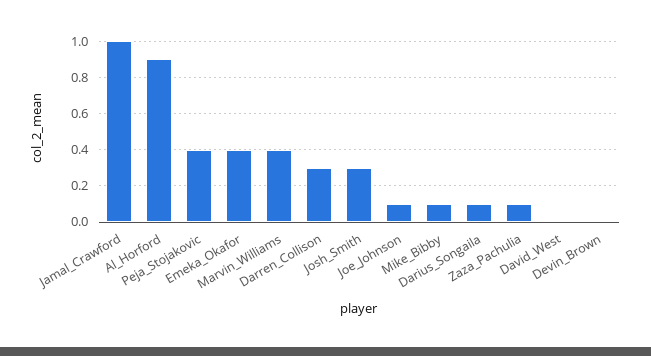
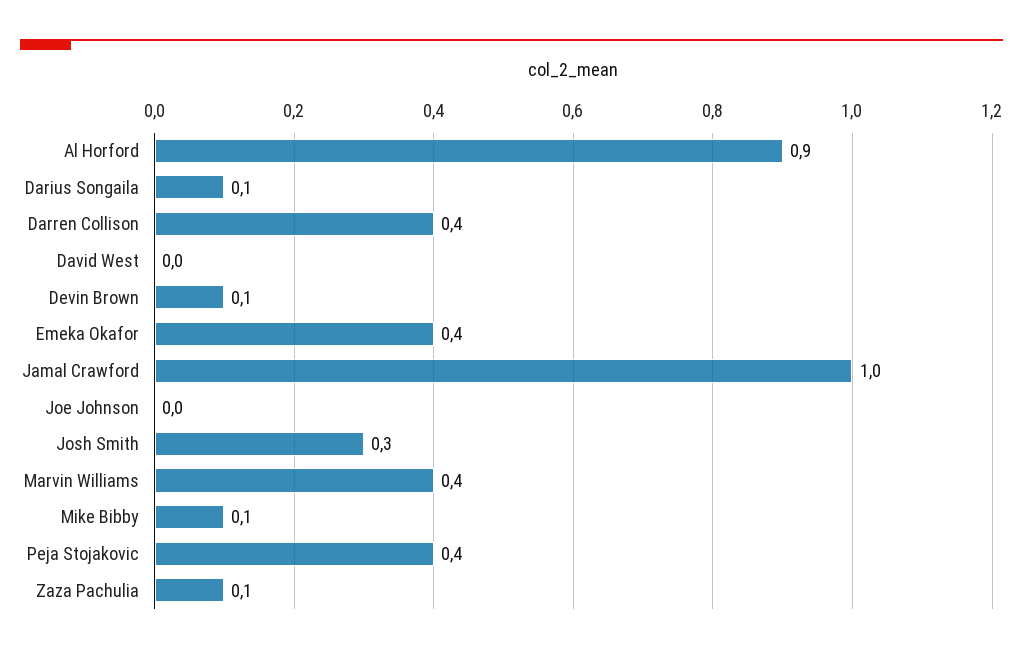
  {
    "Jamal_Crawford": 1,
    "Al_Horford": 0.9,
    "Peja_Stojakovic": 0.4,
    "Emeka_Okafor": 0.4,
    "Marvin_Williams": 0.4,
-   "Darren_Collison": 0.3,
+   "Darren_Collison": 0.4,
    "Josh_Smith": 0.3,
-   "Joe_Johnson": 0.1,
+   "Joe_Johnson": 0,
    "Mike_Bibby": 0.1,
    "Darius_Songaila": 0.1,
    "Zaza_Pachulia": 0.1,
    "David_West": 0,
-   "Devin_Brown": 0
+   "Devin_Brown": 0.1
  }

